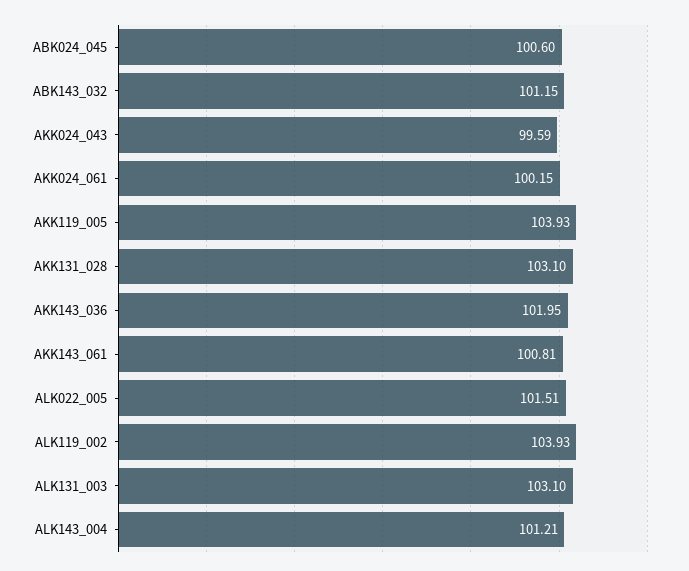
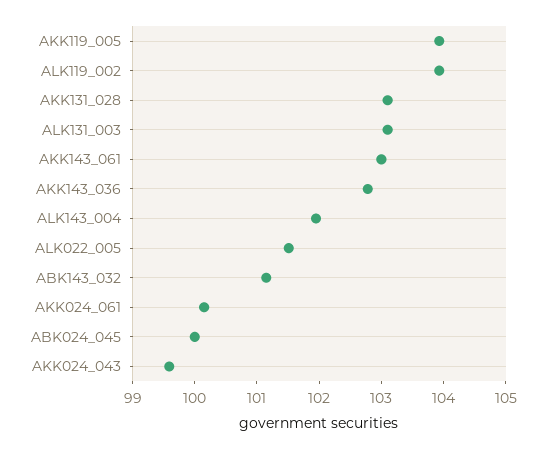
  {
-   "ABK024_045": 100.6,
+   "ABK024_045": 100,
    "ABK143_032": 101.15,
    "AKK024_043": 99.59,
    "AKK024_061": 100.15,
    "AKK119_005": 103.93,
    "AKK131_028": 103.1,
-   "AKK143_036": 101.95,
+   "AKK143_036": 102.8,
-   "AKK143_061": 100.81,
+   "AKK143_061": 103,
    "ALK022_005": 101.51,
    "ALK119_002": 103.93,
    "ALK131_003": 103.1,
-   "ALK143_004": 101.21
+   "ALK143_004": 102
  }

